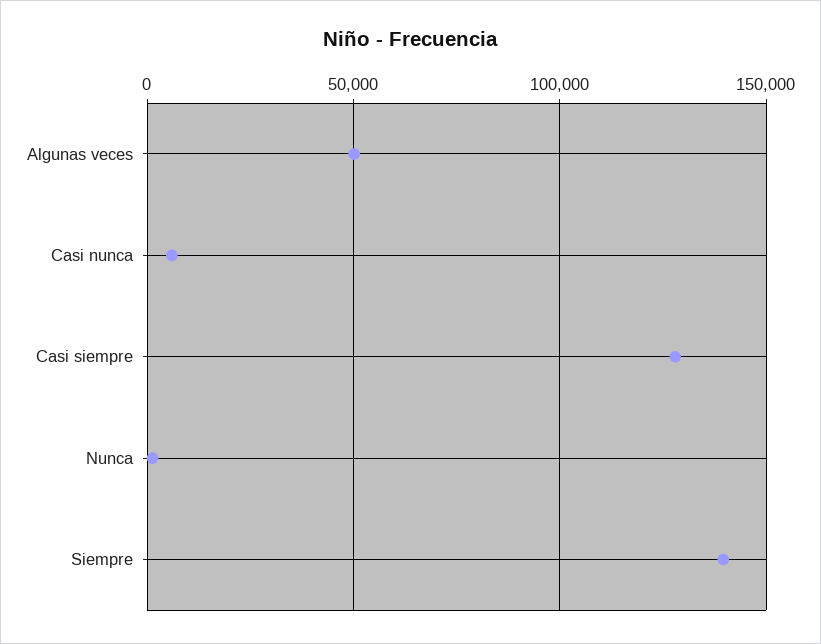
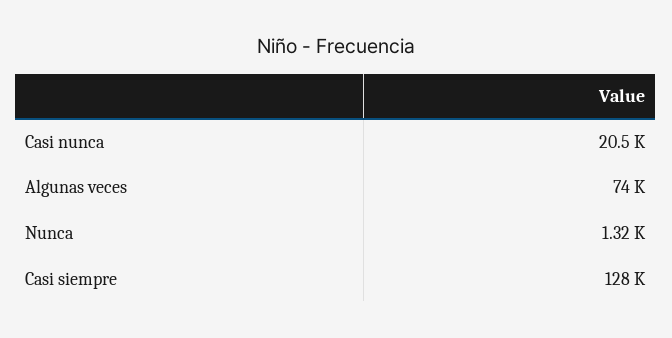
  {
-   "Algunas veces": 50000,
+   "Algunas veces": 74000,
-   "Casi nunca": 5000,
+   "Casi nunca": 20500,
    "Casi siempre": 128000,
-   "Nunca": 1320,
+   "Nunca": 1320
-   "Siempre": 140000
  }

